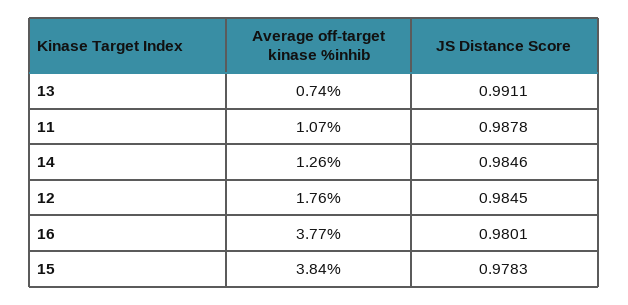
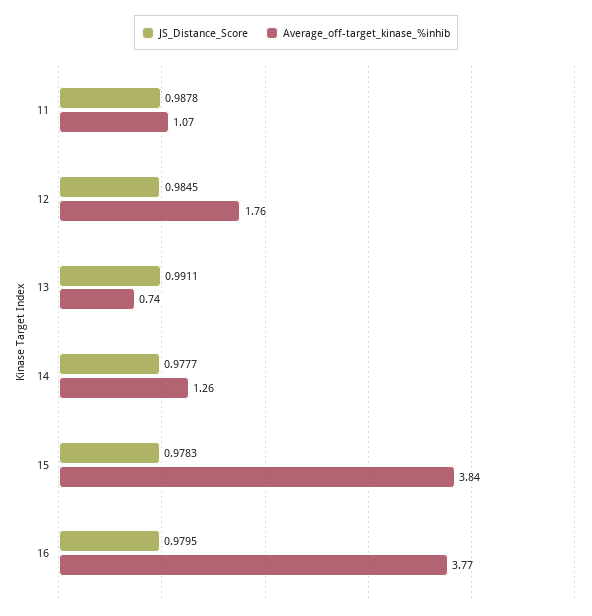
  {
    "Average off-target kinase %inhib": {
      "13": 0.74,
      "11": 1.07,
      "14": 1.26,
      "12": 1.76,
      "16": 3.77,
      "15": 3.84
    },
    "JS Distance Score": {
      "13": 0.9911,
      "11": 0.9878,
-     "14": 0.9846,
+     "14": 0.9777,
      "12": 0.9845,
-     "16": 0.9801,
+     "16": 0.9795,
      "15": 0.9783
    }
  }

